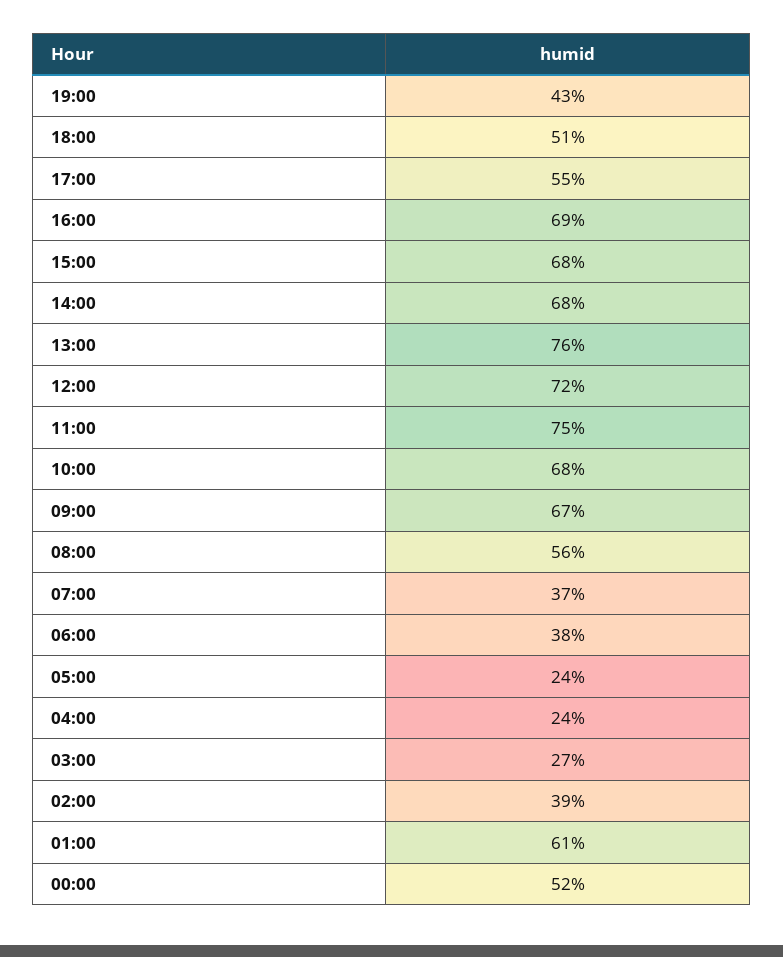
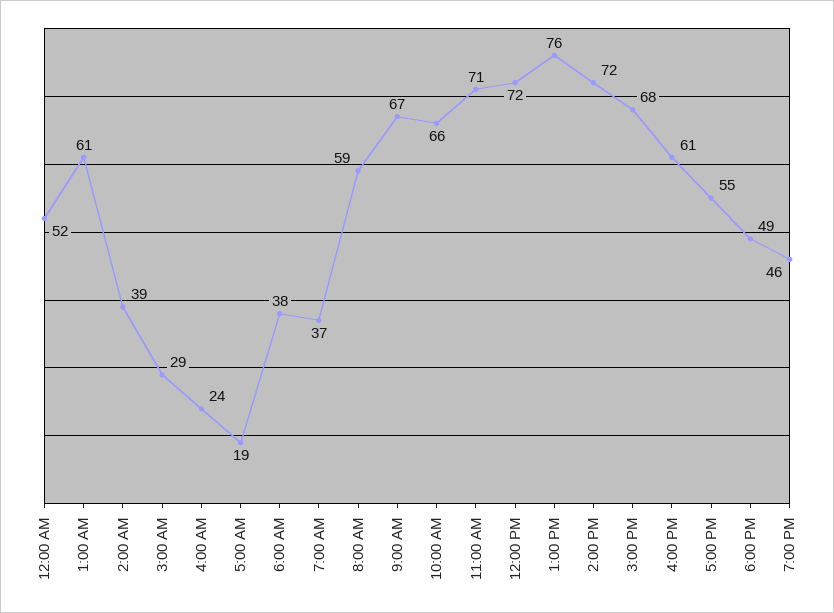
  {
-   "19:00": 43,
+   "19:00": 46,
-   "18:00": 51,
+   "18:00": 49,
    "17:00": 55,
-   "16:00": 69,
+   "16:00": 61,
    "15:00": 68,
-   "14:00": 68,
+   "14:00": 72,
    "13:00": 76,
    "12:00": 72,
-   "11:00": 75,
+   "11:00": 71,
-   "10:00": 68,
+   "10:00": 66,
    "09:00": 67,
-   "08:00": 56,
+   "08:00": 59,
    "07:00": 37,
    "06:00": 38,
-   "05:00": 24,
+   "05:00": 19,
    "04:00": 24,
-   "03:00": 27,
+   "03:00": 29,
    "02:00": 39,
    "01:00": 61,
    "00:00": 52
  }

